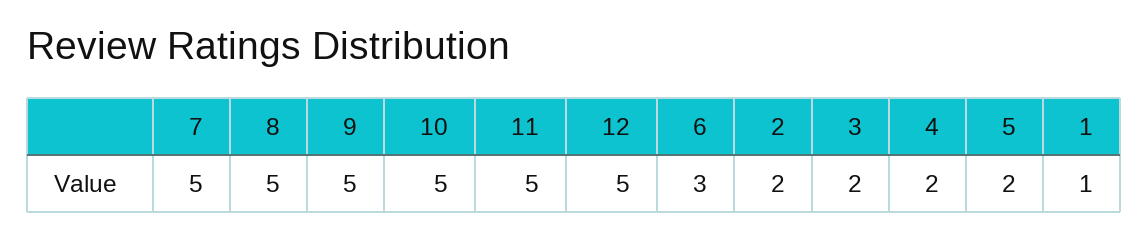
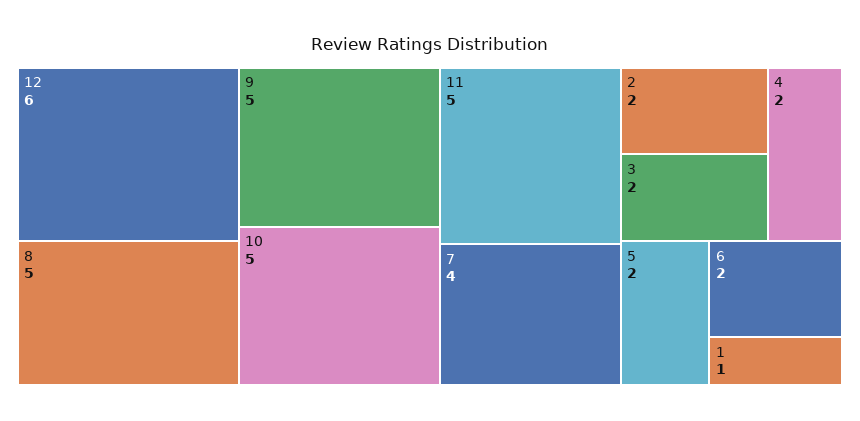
  {
-   "7": 5,
+   "7": 4,
    "8": 5,
    "9": 5,
    "10": 5,
    "11": 5,
-   "12": 5,
+   "12": 6,
-   "6": 3,
+   "6": 2,
    "2": 2,
    "3": 2,
    "4": 2,
    "5": 2,
    "1": 1
  }

